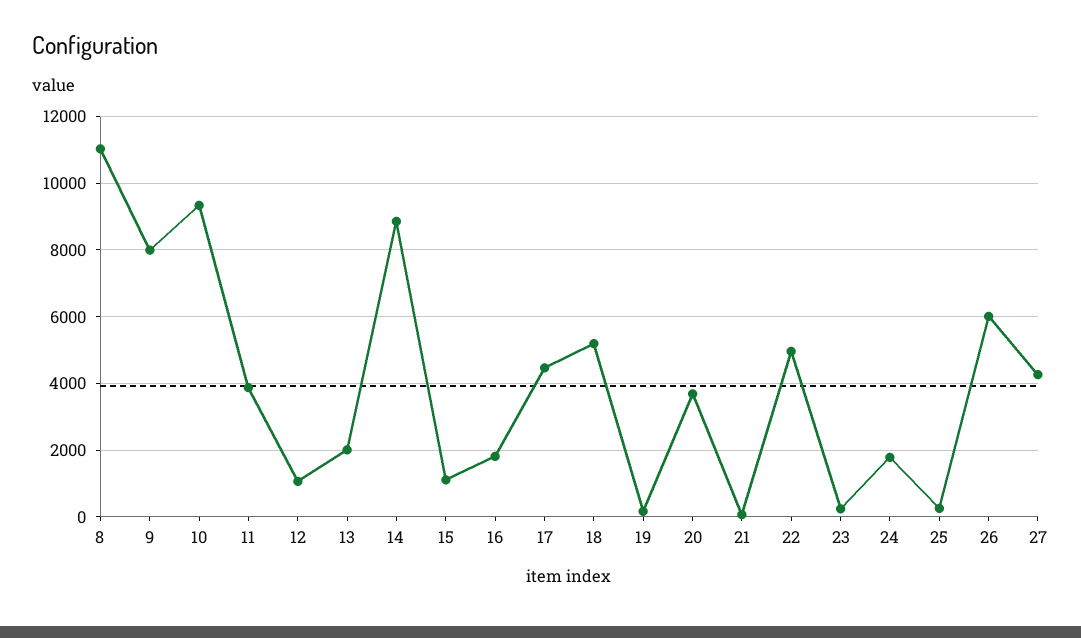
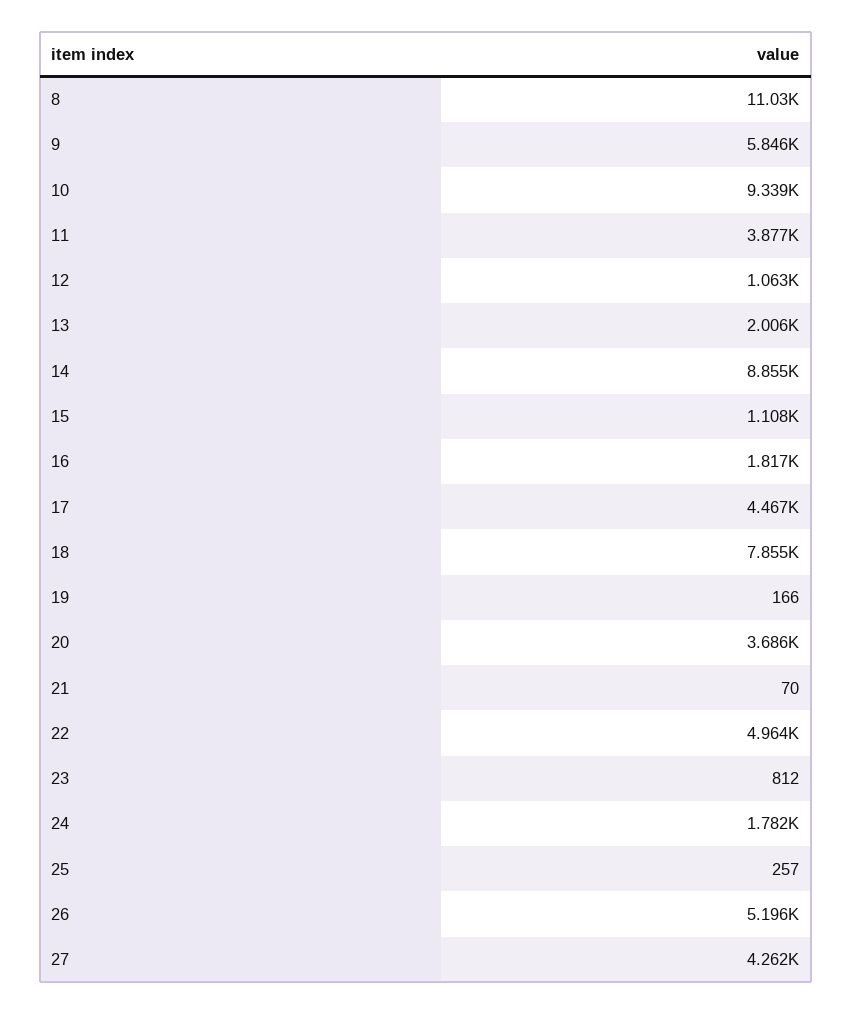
  {
    "8": 11030,
-   "9": 8000,
+   "9": 5846,
    "10": 9339,
    "11": 3877,
    "12": 1063,
    "13": 2006,
    "14": 8855,
    "15": 1108,
    "16": 1817,
    "17": 4467,
-   "18": 5200,
+   "18": 7855,
    "19": 166,
    "20": 3686,
    "21": 70,
    "22": 4964,
-   "23": 200,
+   "23": 812,
    "24": 1782,
    "25": 257,
-   "26": 6000,
+   "26": 5196,
    "27": 4262
  }

